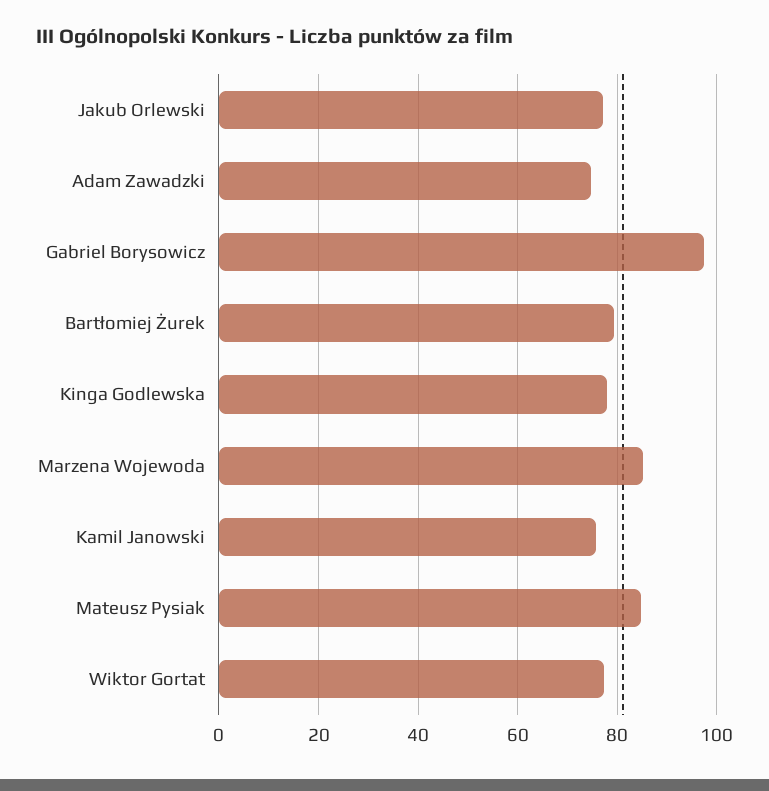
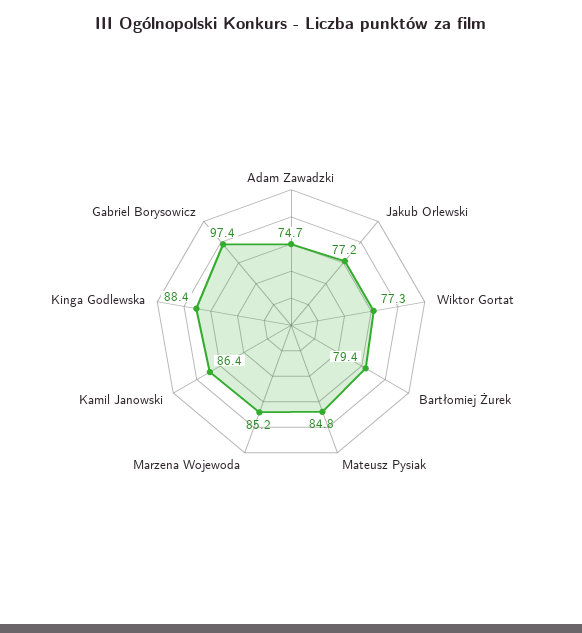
  {
    "Jakub Orlewski": 77.2,
    "Adam Zawadzki": 74.7,
    "Gabriel Borysowicz": 97.4,
    "Bartłomiej Żurek": 79.4,
-   "Kinga Godlewska": 78,
+   "Kinga Godlewska": 88.4,
    "Marzena Wojewoda": 85.2,
-   "Kamil Janowski": 76,
+   "Kamil Janowski": 86.4,
    "Mateusz Pysiak": 84.8,
    "Wiktor Gortat": 77.3
  }

